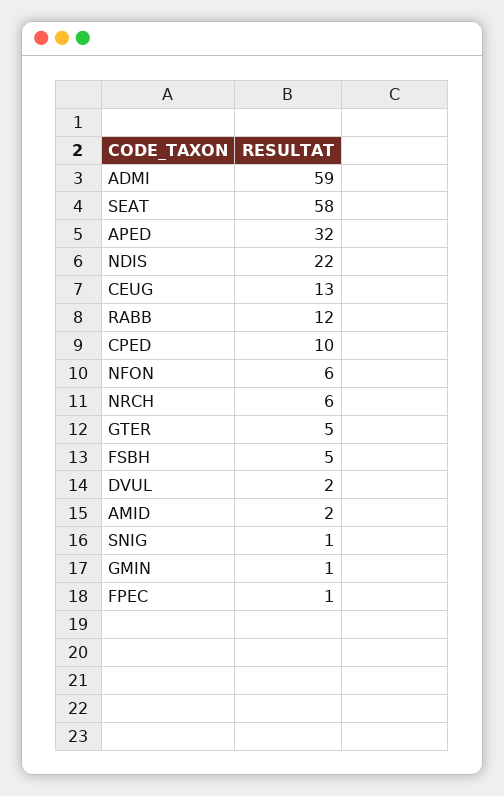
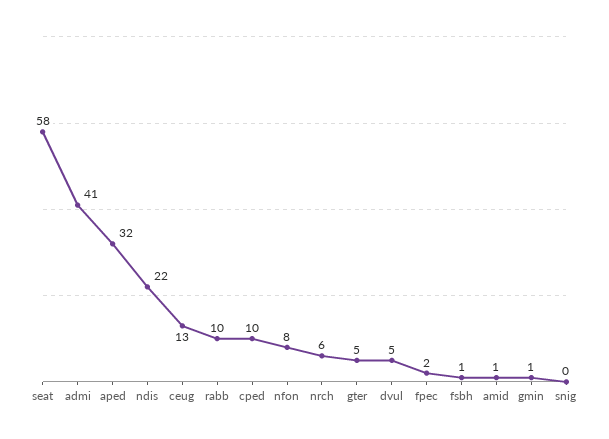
  {
-   "ADMI": 59,
+   "ADMI": 41,
    "SEAT": 58,
    "APED": 32,
    "NDIS": 22,
    "CEUG": 13,
-   "RABB": 12,
+   "RABB": 10,
    "CPED": 10,
-   "NFON": 6,
+   "NFON": 8,
    "NRCH": 6,
    "GTER": 5,
-   "FSBH": 5,
+   "FSBH": 1,
-   "DVUL": 2,
+   "DVUL": 5,
-   "AMID": 2,
+   "AMID": 1,
-   "SNIG": 1,
+   "SNIG": 0,
    "GMIN": 1,
-   "FPEC": 1
+   "FPEC": 2
  }

